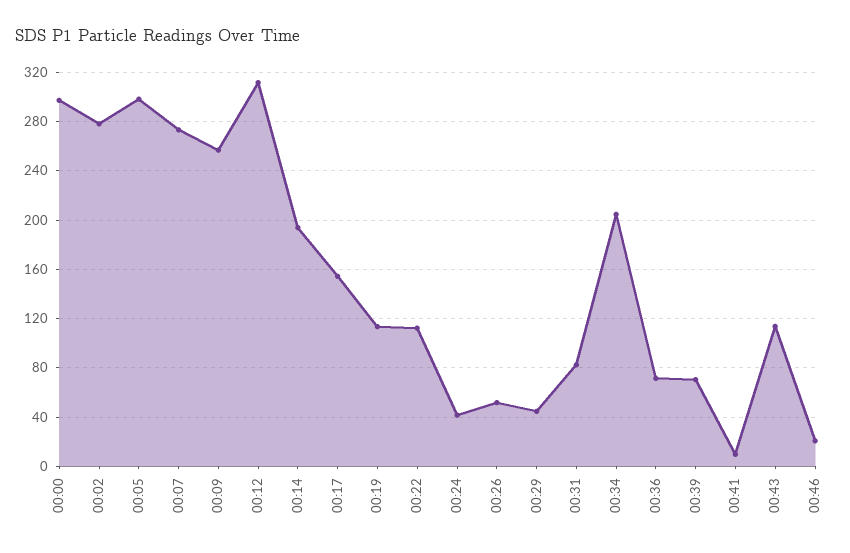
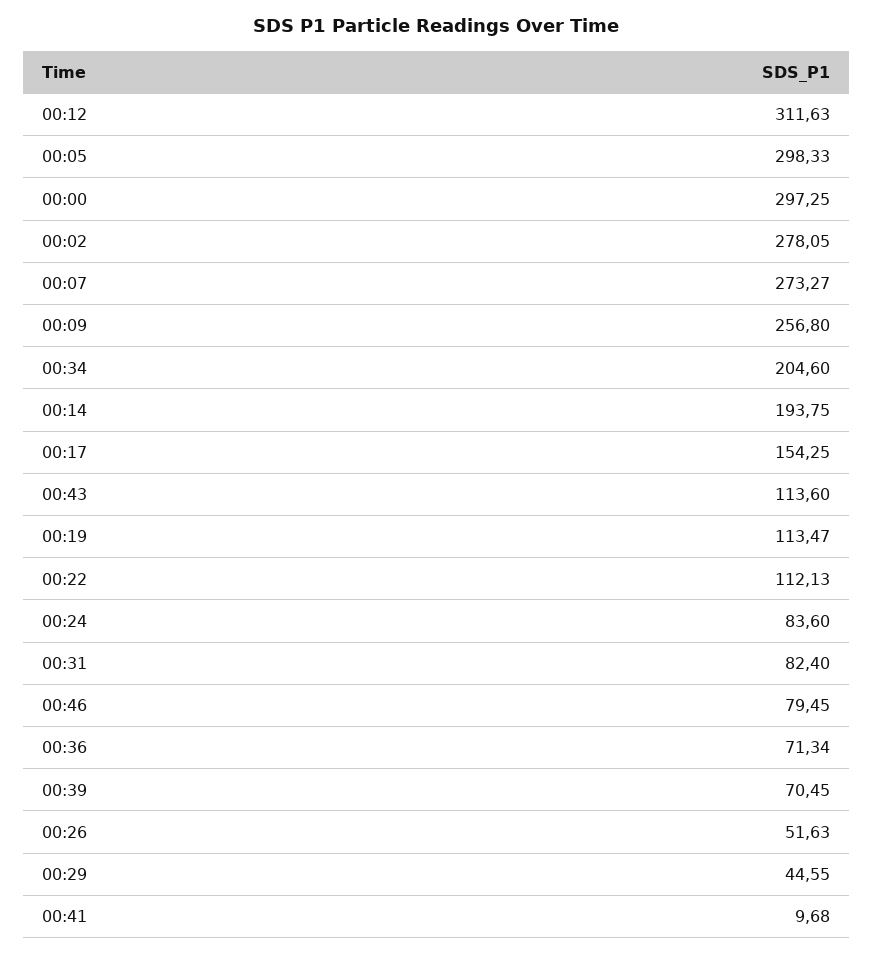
  {
    "00:00": 297.25,
    "00:02": 278.05,
    "00:05": 298.33,
    "00:07": 273.27,
    "00:09": 256.8,
    "00:12": 311.63,
    "00:14": 193.75,
    "00:17": 154.25,
    "00:19": 113.47,
    "00:22": 112.13,
-   "00:24": 40,
+   "00:24": 83.6,
    "00:26": 51.63,
    "00:29": 44.55,
    "00:31": 82.4,
    "00:34": 204.6,
    "00:36": 71.34,
    "00:39": 70.45,
    "00:41": 9.68,
    "00:43": 113.6,
-   "00:46": 20
+   "00:46": 79.45
  }

